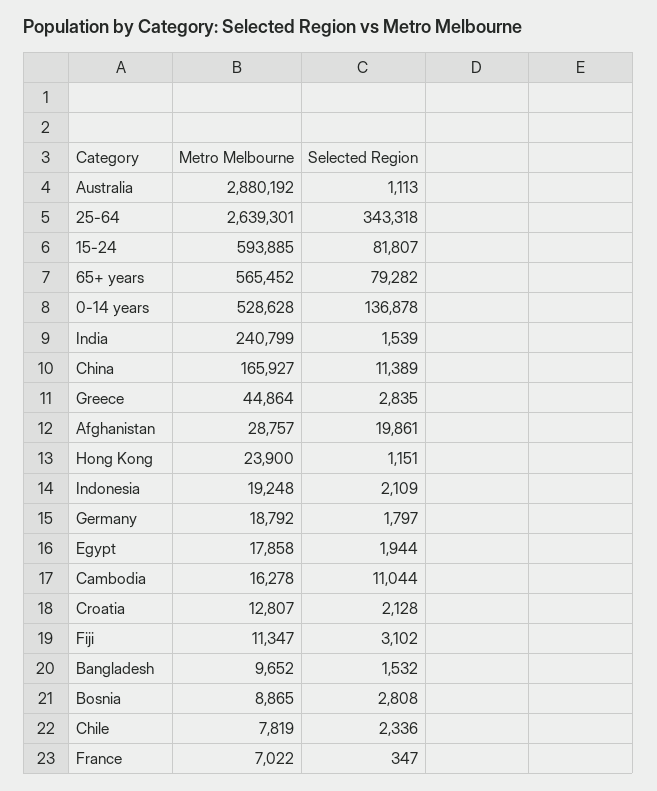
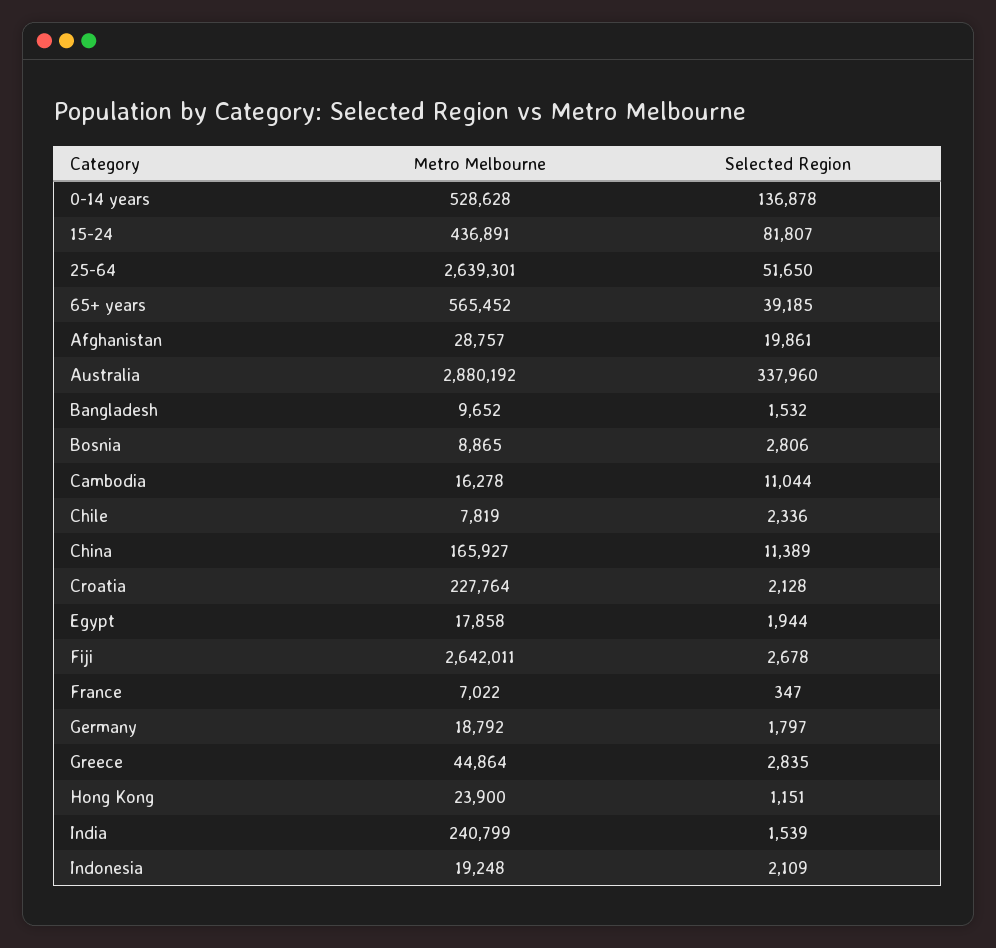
  {
    "Metro Melbourne": {
      "Australia": 2880192,
      "25-64": 2639301,
-     "15-24": 593885,
+     "15-24": 436891,
      "65+ years": 565452,
      "0-14 years": 528628,
      "India": 240799,
      "China": 165927,
      "Greece": 44864,
      "Afghanistan": 28757,
      "Hong Kong": 23900,
      "Indonesia": 19248,
      "Germany": 18792,
      "Egypt": 17858,
      "Cambodia": 16278,
-     "Croatia": 12807,
+     "Croatia": 227764,
-     "Fiji": 11347,
+     "Fiji": 2642011,
      "Bangladesh": 9652,
      "Bosnia": 8865,
      "Chile": 7819,
      "France": 7022
    },
    "Selected Region": {
-     "Australia": 1113,
+     "Australia": 337960,
-     "25-64": 343318,
+     "25-64": 51650,
      "15-24": 81807,
-     "65+ years": 79282,
+     "65+ years": 39185,
      "0-14 years": 136878,
      "India": 1539,
      "China": 11389,
      "Greece": 2835,
      "Afghanistan": 19861,
      "Hong Kong": 1151,
      "Indonesia": 2109,
      "Germany": 1797,
      "Egypt": 1944,
      "Cambodia": 11044,
      "Croatia": 2128,
-     "Fiji": 3102,
+     "Fiji": 2678,
      "Bangladesh": 1532,
-     "Bosnia": 2808,
+     "Bosnia": 2806,
      "Chile": 2336,
      "France": 347
    }
  }

